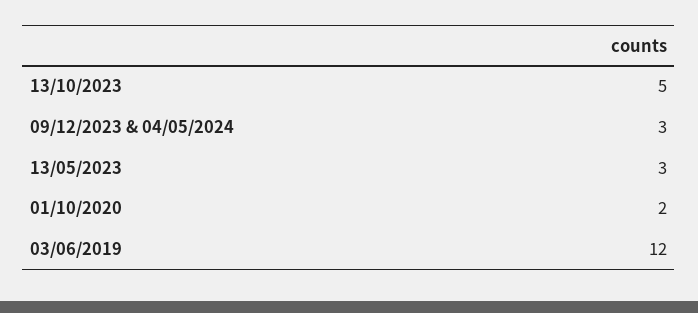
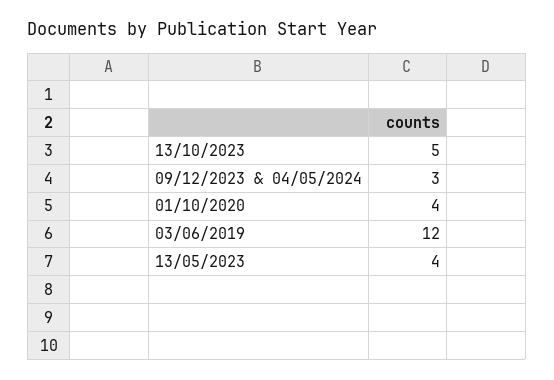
  {
    "13/10/2023": 5,
    "09/12/2023 & 04/05/2024": 3,
-   "13/05/2023": 3,
+   "13/05/2023": 4,
-   "01/10/2020": 2,
+   "01/10/2020": 4,
    "03/06/2019": 12
  }

